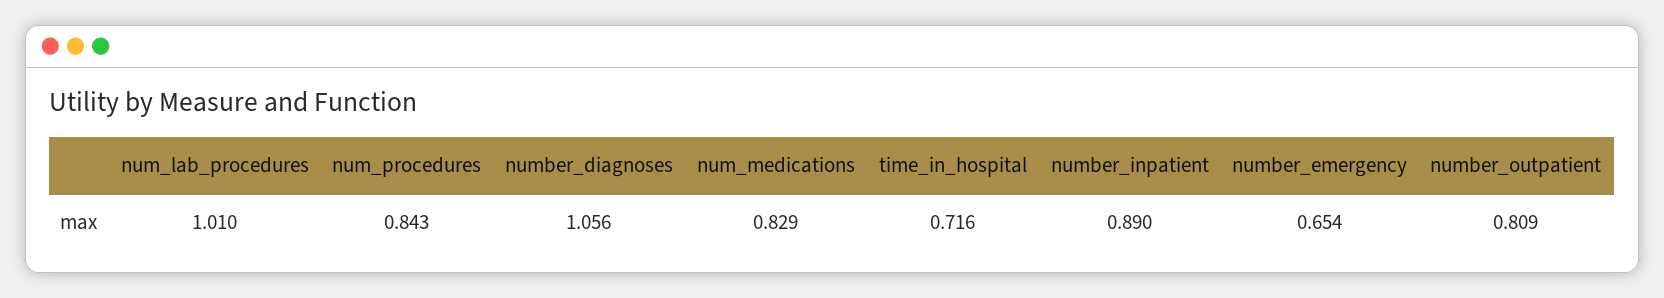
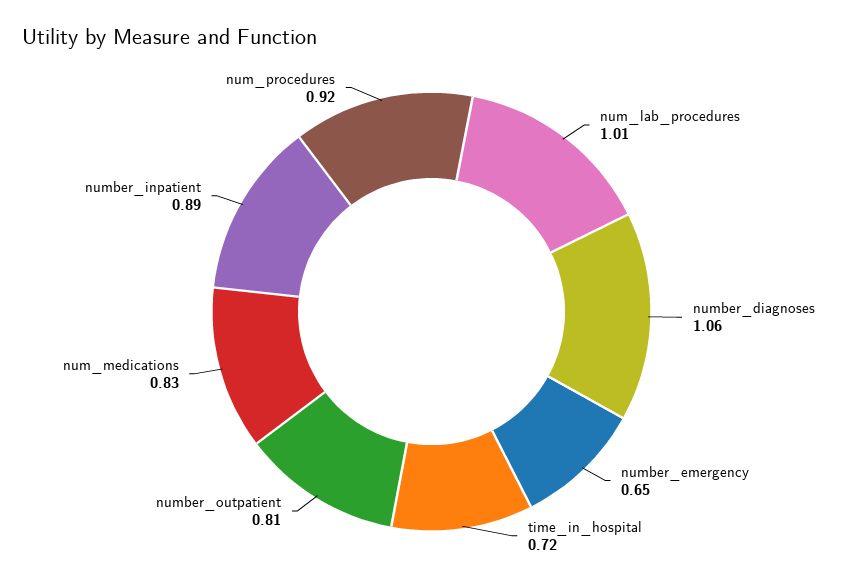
  {
    "num_lab_procedures": 1.01,
-   "num_procedures": 0.843,
+   "num_procedures": 0.92,
    "number_diagnoses": 1.056,
    "num_medications": 0.829,
    "time_in_hospital": 0.716,
    "number_inpatient": 0.89,
    "number_emergency": 0.654,
    "number_outpatient": 0.809
  }

